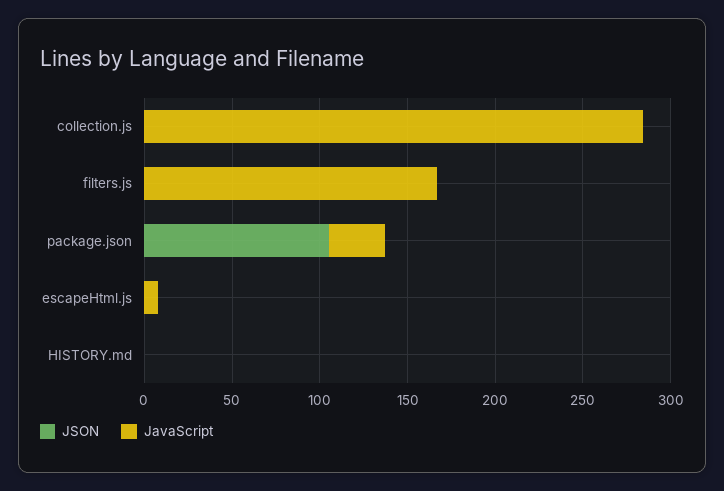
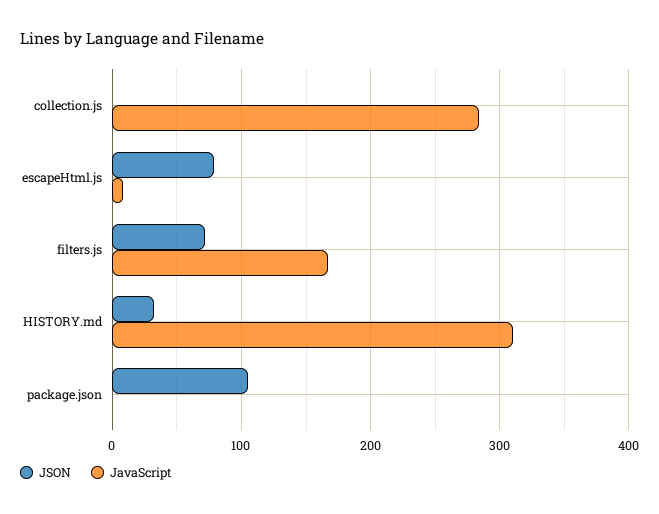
  {
    "JSON": {
      "collection.js": 0,
-     "filters.js": 0,
+     "filters.js": 70,
      "package.json": 110,
-     "escapeHtml.js": 0,
+     "escapeHtml.js": 80,
-     "HISTORY.md": 0
+     "HISTORY.md": 30
    },
    "JavaScript": {
      "collection.js": 280,
      "filters.js": 170,
-     "package.json": 30,
+     "package.json": 0,
      "escapeHtml.js": 10,
-     "HISTORY.md": 0
+     "HISTORY.md": 310
    }
  }

